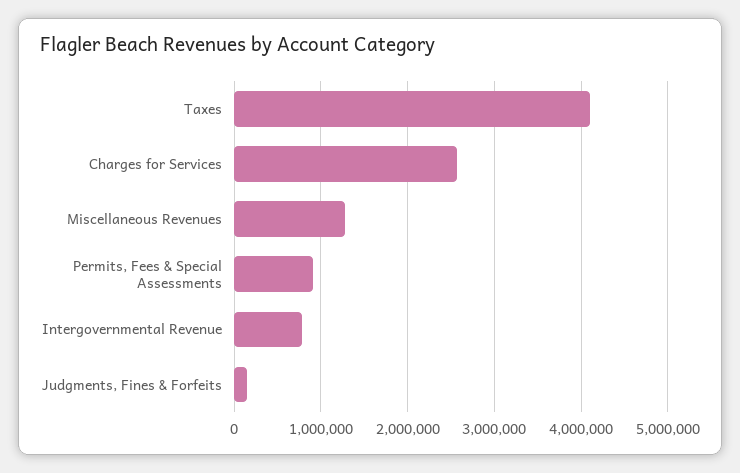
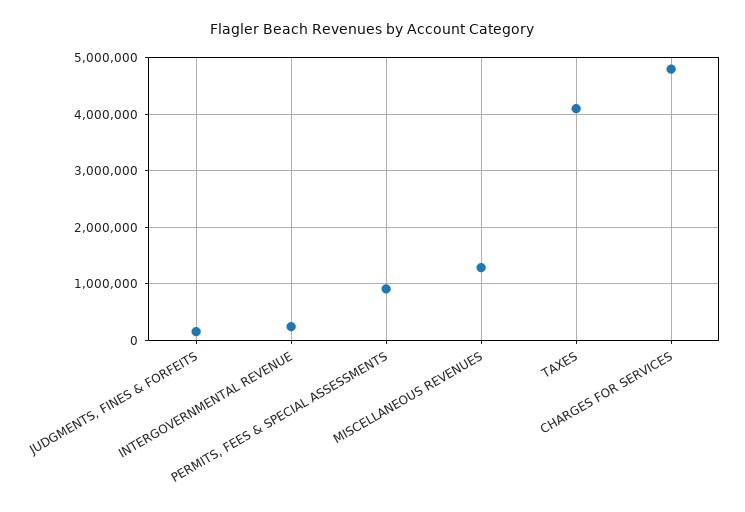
  {
    "Taxes": 4100000,
-   "Charges for Services": 2600000,
+   "Charges for Services": 4800000,
    "Miscellaneous Revenues": 1300000,
    "Permits, Fees & Special Assessments": 900000,
-   "Intergovernmental Revenue": 800000,
+   "Intergovernmental Revenue": 200000,
    "Judgments, Fines & Forfeits": 200000
  }

